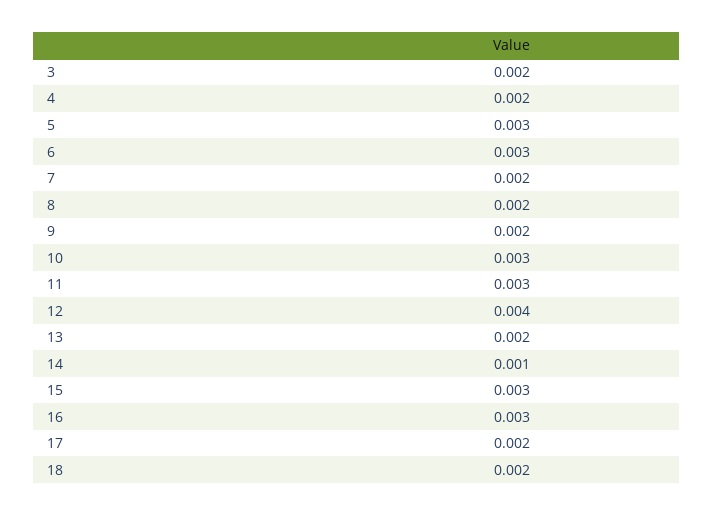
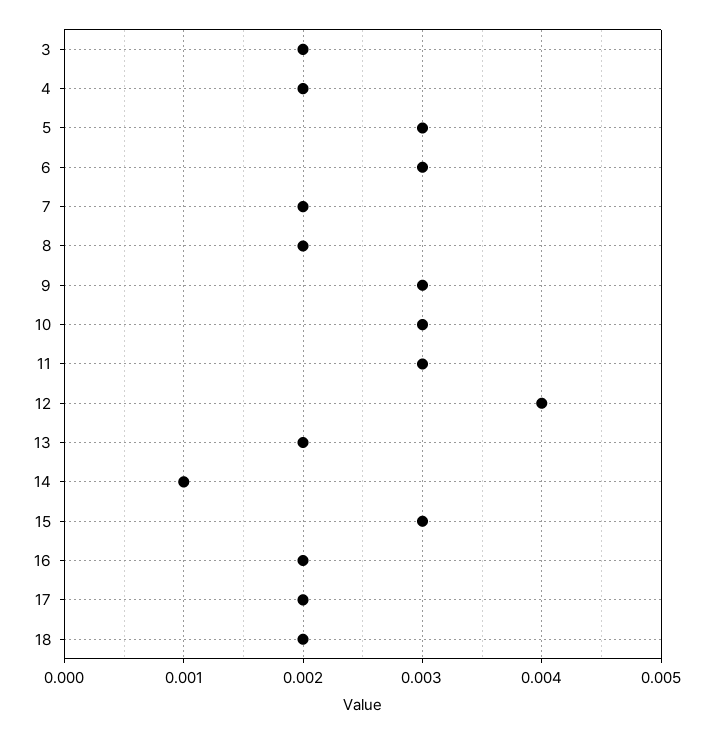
  {
    "3": 0.002,
    "4": 0.002,
    "5": 0.003,
    "6": 0.003,
    "7": 0.002,
    "8": 0.002,
-   "9": 0.002,
+   "9": 0.003,
    "10": 0.003,
    "11": 0.003,
    "12": 0.004,
    "13": 0.002,
    "14": 0.001,
    "15": 0.003,
-   "16": 0.003,
+   "16": 0.002,
    "17": 0.002,
    "18": 0.002
  }

